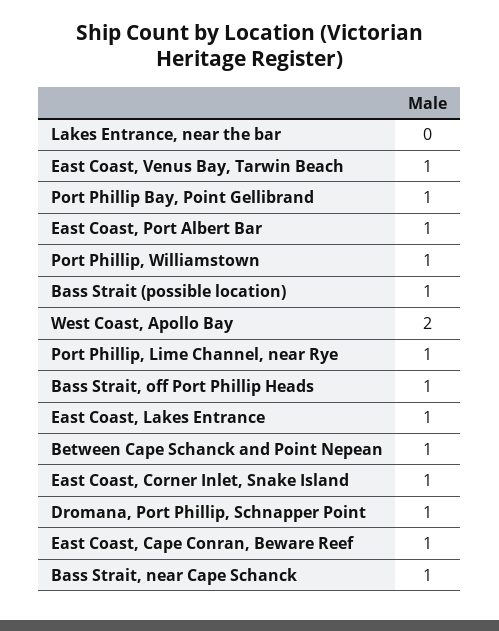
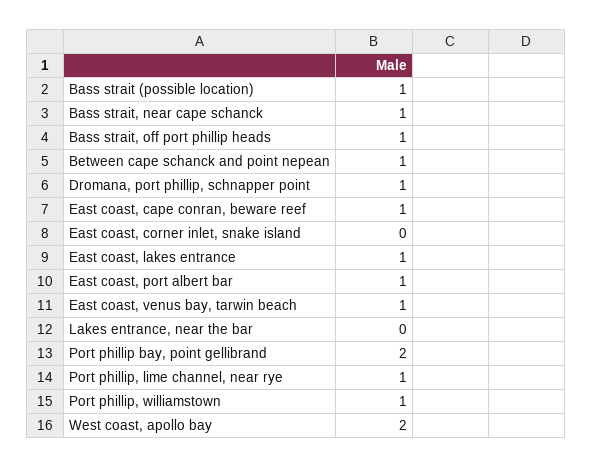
  {
    "Lakes Entrance, near the bar": 0,
    "East Coast, Venus Bay, Tarwin Beach": 1,
-   "Port Phillip Bay, Point Gellibrand": 1,
+   "Port Phillip Bay, Point Gellibrand": 2,
    "East Coast, Port Albert Bar": 1,
    "Port Phillip, Williamstown": 1,
    "Bass Strait (possible location)": 1,
    "West Coast, Apollo Bay": 2,
    "Port Phillip, Lime Channel, near Rye": 1,
    "Bass Strait, off Port Phillip Heads": 1,
    "East Coast, Lakes Entrance": 1,
    "Between Cape Schanck and Point Nepean": 1,
-   "East Coast, Corner Inlet, Snake Island": 1,
+   "East Coast, Corner Inlet, Snake Island": 0,
    "Dromana, Port Phillip, Schnapper Point": 1,
    "East Coast, Cape Conran, Beware Reef": 1,
    "Bass Strait, near Cape Schanck": 1
  }

